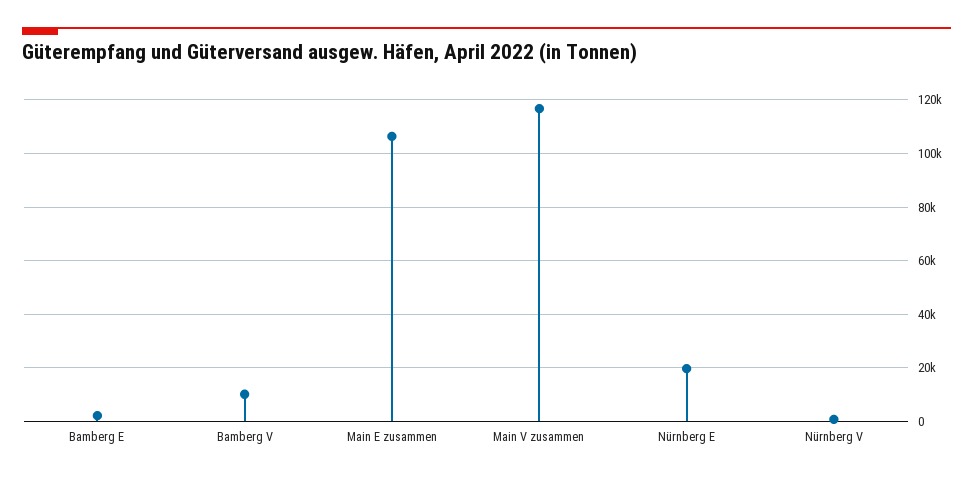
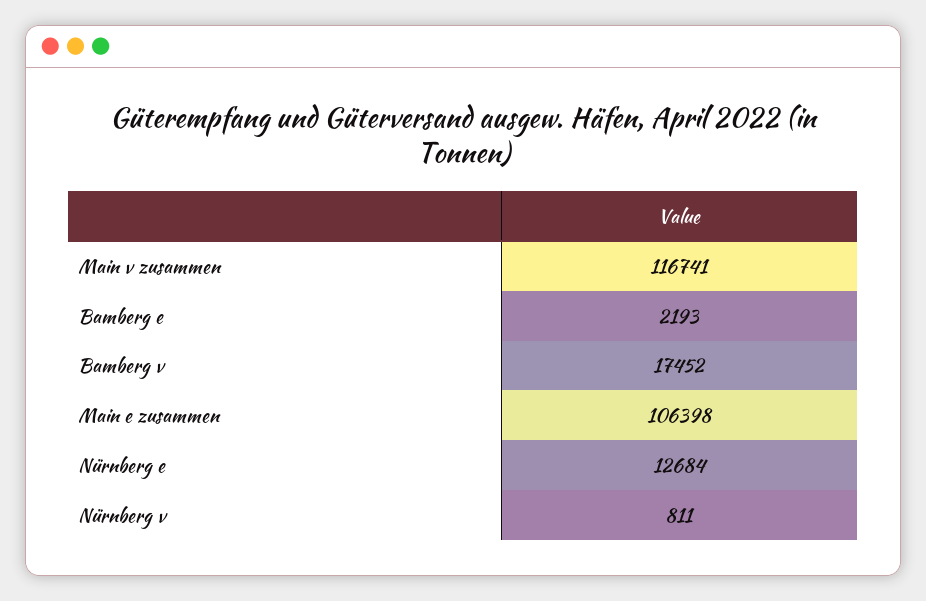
  {
    "Bamberg E": 2193,
-   "Bamberg V": 10000,
+   "Bamberg V": 17452,
    "Main E zusammen": 106398,
    "Main V zusammen": 116741,
-   "Nürnberg E": 20000,
+   "Nürnberg E": 12684,
    "Nürnberg V": 811
  }

